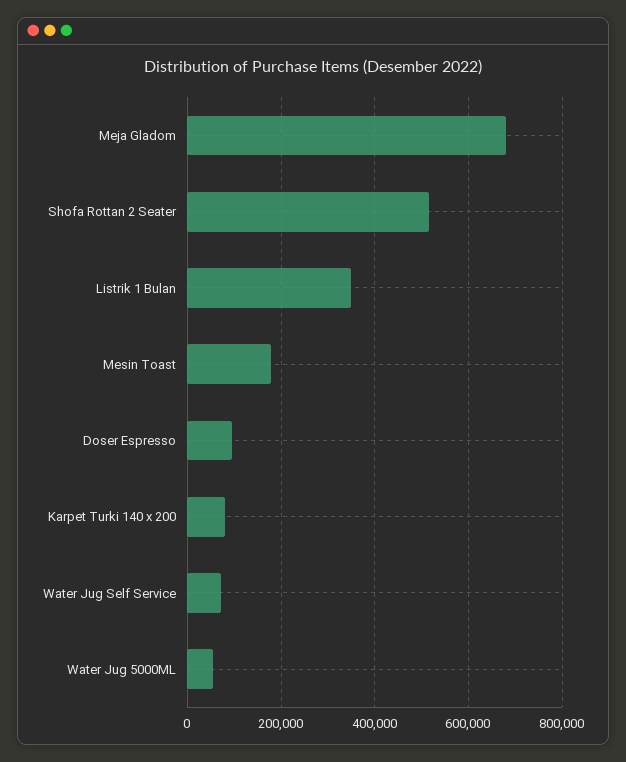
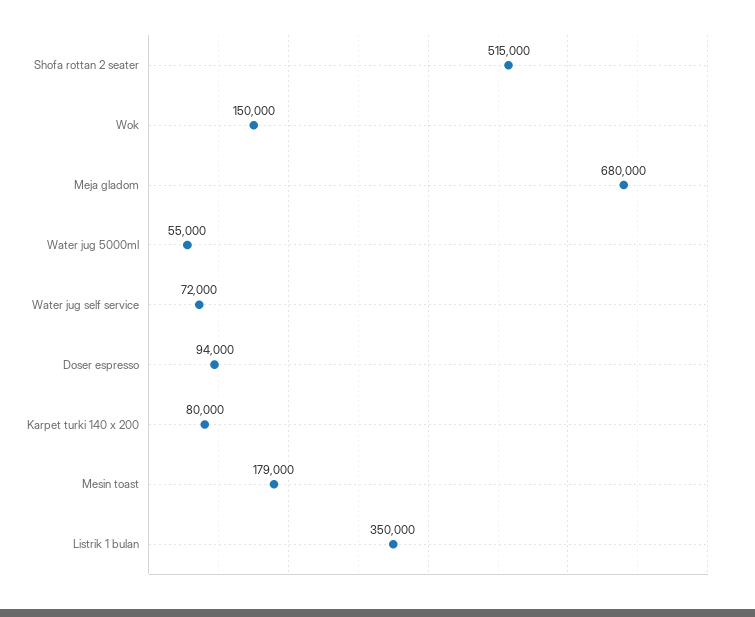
  {
    "Meja Gladom": 680000,
    "Shofa Rottan 2 Seater": 515000,
    "Listrik 1 Bulan": 350000,
    "Mesin Toast": 179000,
    "Doser Espresso": 94000,
    "Karpet Turki 140 x 200": 80000,
    "Water Jug Self Service": 72000,
-   "Water Jug 5000ML": 55000
+   "Water Jug 5000ML": 55000,
+   "Wok": 150000
  }

